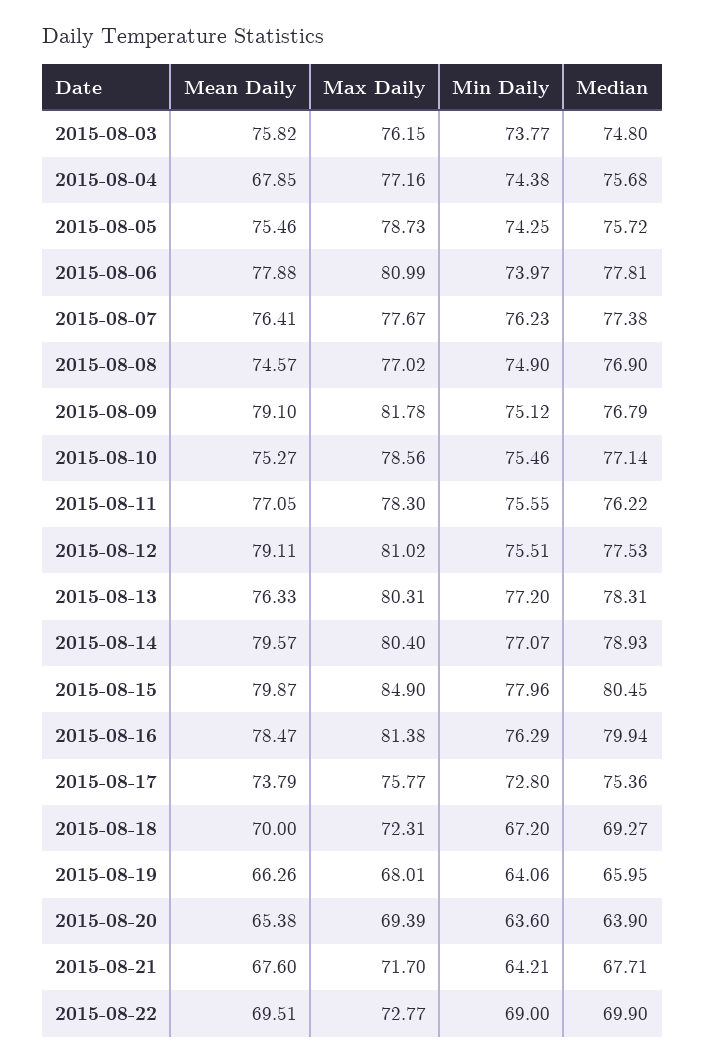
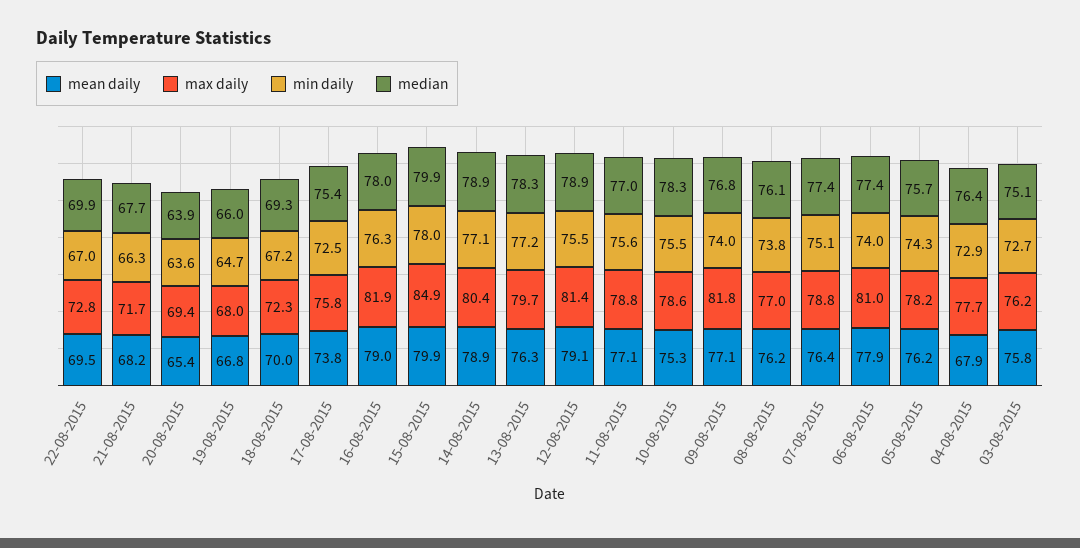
  {
    "Mean Daily": {
      "2015-08-03": 75.82,
      "2015-08-04": 67.85,
-     "2015-08-05": 75.46,
+     "2015-08-05": 76.2,
      "2015-08-06": 77.88,
      "2015-08-07": 76.41,
-     "2015-08-08": 74.57,
+     "2015-08-08": 76.2,
-     "2015-08-09": 79.1,
+     "2015-08-09": 77.1,
      "2015-08-10": 75.27,
      "2015-08-11": 77.05,
      "2015-08-12": 79.11,
      "2015-08-13": 76.33,
-     "2015-08-14": 79.57,
+     "2015-08-14": 78.9,
      "2015-08-15": 79.87,
-     "2015-08-16": 78.47,
+     "2015-08-16": 79,
      "2015-08-17": 73.79,
      "2015-08-18": 70,
-     "2015-08-19": 66.26,
+     "2015-08-19": 66.8,
      "2015-08-20": 65.38,
-     "2015-08-21": 67.6,
+     "2015-08-21": 68.2,
      "2015-08-22": 69.51
    },
    "Max Daily": {
      "2015-08-03": 76.15,
-     "2015-08-04": 77.16,
+     "2015-08-04": 77.7,
-     "2015-08-05": 78.73,
+     "2015-08-05": 78.2,
      "2015-08-06": 80.99,
-     "2015-08-07": 77.67,
+     "2015-08-07": 78.8,
      "2015-08-08": 77.02,
      "2015-08-09": 81.78,
      "2015-08-10": 78.56,
-     "2015-08-11": 78.3,
+     "2015-08-11": 78.8,
-     "2015-08-12": 81.02,
+     "2015-08-12": 81.4,
-     "2015-08-13": 80.31,
+     "2015-08-13": 79.7,
      "2015-08-14": 80.4,
      "2015-08-15": 84.9,
-     "2015-08-16": 81.38,
+     "2015-08-16": 81.9,
      "2015-08-17": 75.77,
      "2015-08-18": 72.31,
      "2015-08-19": 68.01,
      "2015-08-20": 69.39,
      "2015-08-21": 71.7,
      "2015-08-22": 72.77
    },
    "Min Daily": {
-     "2015-08-03": 73.77,
+     "2015-08-03": 72.7,
-     "2015-08-04": 74.38,
+     "2015-08-04": 72.9,
      "2015-08-05": 74.25,
      "2015-08-06": 73.97,
-     "2015-08-07": 76.23,
+     "2015-08-07": 75.1,
-     "2015-08-08": 74.9,
+     "2015-08-08": 73.8,
-     "2015-08-09": 75.12,
+     "2015-08-09": 74,
      "2015-08-10": 75.46,
      "2015-08-11": 75.55,
      "2015-08-12": 75.51,
      "2015-08-13": 77.2,
      "2015-08-14": 77.07,
      "2015-08-15": 77.96,
      "2015-08-16": 76.29,
-     "2015-08-17": 72.8,
+     "2015-08-17": 72.5,
      "2015-08-18": 67.2,
-     "2015-08-19": 64.06,
+     "2015-08-19": 64.7,
      "2015-08-20": 63.6,
-     "2015-08-21": 64.21,
+     "2015-08-21": 66.3,
-     "2015-08-22": 69
+     "2015-08-22": 67
    },
    "Median": {
-     "2015-08-03": 74.8,
+     "2015-08-03": 75.1,
-     "2015-08-04": 75.68,
+     "2015-08-04": 76.4,
      "2015-08-05": 75.72,
-     "2015-08-06": 77.81,
+     "2015-08-06": 77.4,
      "2015-08-07": 77.38,
-     "2015-08-08": 76.9,
+     "2015-08-08": 76.1,
      "2015-08-09": 76.79,
-     "2015-08-10": 77.14,
+     "2015-08-10": 78.3,
-     "2015-08-11": 76.22,
+     "2015-08-11": 77,
-     "2015-08-12": 77.53,
+     "2015-08-12": 78.9,
      "2015-08-13": 78.31,
      "2015-08-14": 78.93,
-     "2015-08-15": 80.45,
+     "2015-08-15": 79.9,
-     "2015-08-16": 79.94,
+     "2015-08-16": 78,
      "2015-08-17": 75.36,
      "2015-08-18": 69.27,
      "2015-08-19": 65.95,
      "2015-08-20": 63.9,
      "2015-08-21": 67.71,
      "2015-08-22": 69.9
    }
  }

